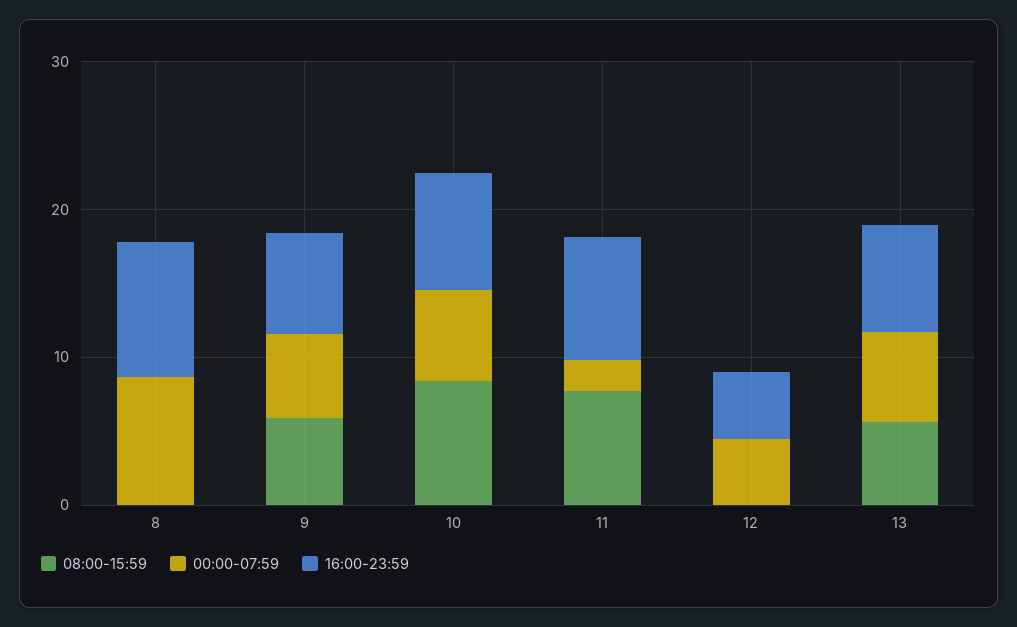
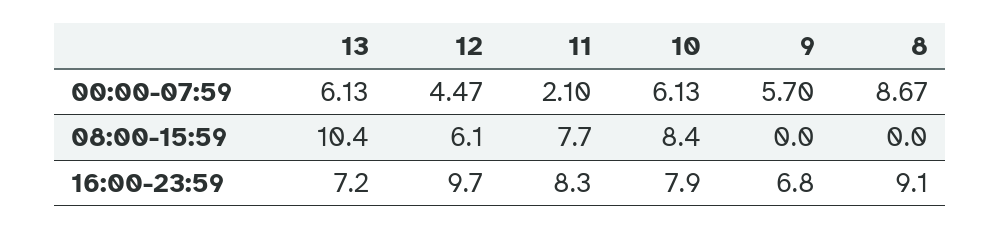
  {
    "08:00-15:59": {
      "8": 0,
-     "9": 6,
+     "9": 0,
      "10": 8.4,
      "11": 7.7,
-     "12": 0,
+     "12": 6.1,
-     "13": 6
+     "13": 10.4
    },
    "00:00-07:59": {
      "8": 8.67,
      "9": 5.7,
      "10": 6.13,
      "11": 2.1,
      "12": 4.47,
      "13": 6.13
    },
    "16:00-23:59": {
      "8": 9.1,
      "9": 6.8,
      "10": 7.9,
      "11": 8.3,
-     "12": 4,
+     "12": 9.7,
      "13": 7.2
    }
  }

